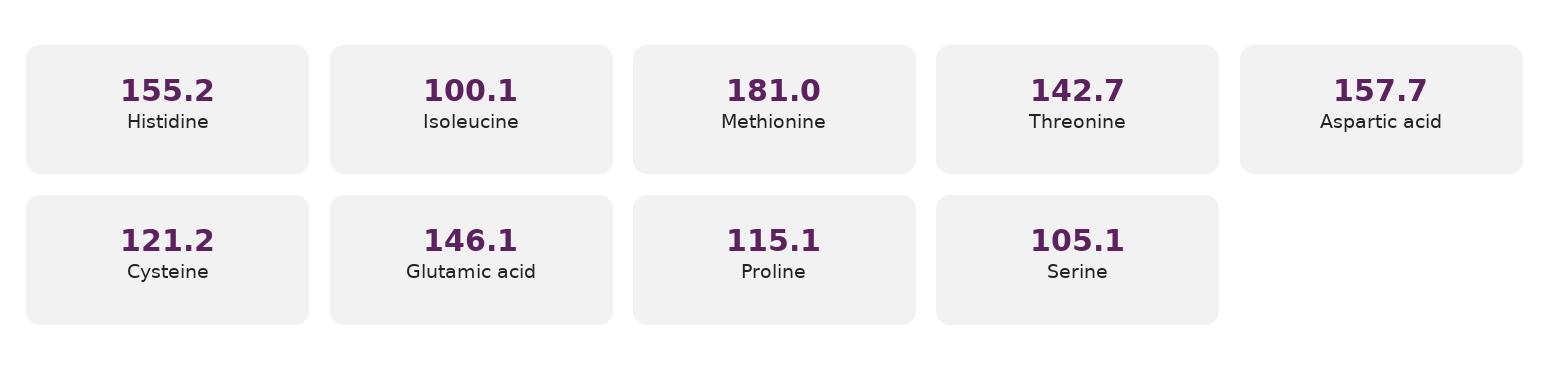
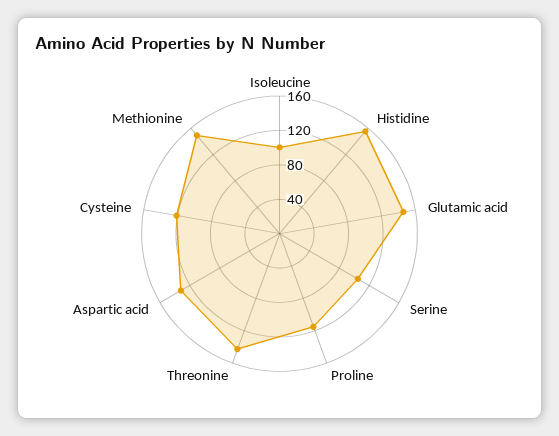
  {
    "Histidine": 155.2,
    "Isoleucine": 100.1,
-   "Methionine": 181,
+   "Methionine": 150,
    "Threonine": 142.7,
-   "Aspartic acid": 157.7,
+   "Aspartic acid": 130,
    "Cysteine": 121.2,
    "Glutamic acid": 146.1,
    "Proline": 115.1,
    "Serine": 105.1
  }

